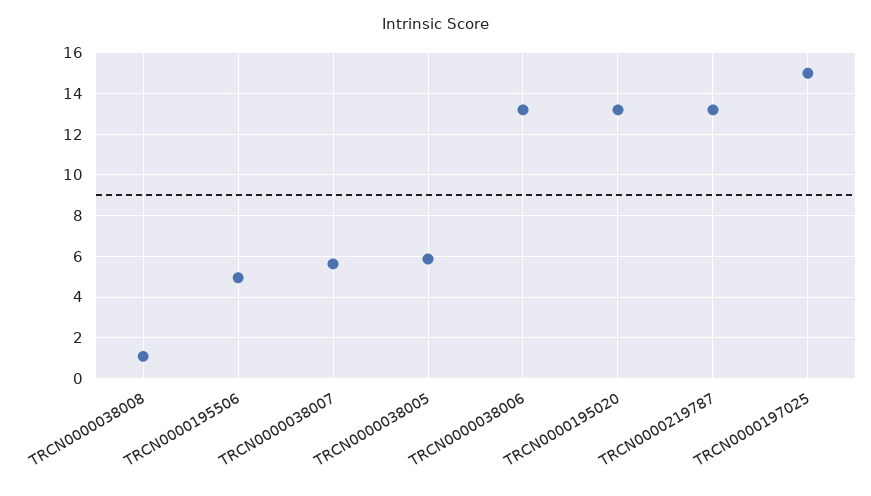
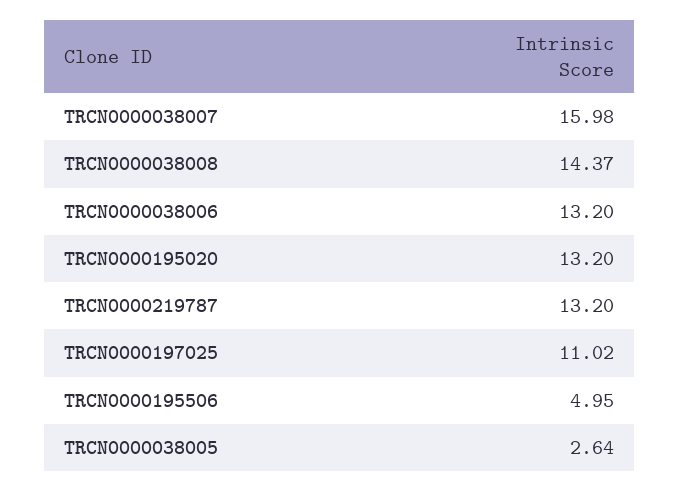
  {
-   "TRCN0000038008": 1,
+   "TRCN0000038008": 14.37,
    "TRCN0000195506": 4.95,
-   "TRCN0000038007": 5.5,
+   "TRCN0000038007": 15.98,
-   "TRCN0000038005": 6,
+   "TRCN0000038005": 2.64,
    "TRCN0000038006": 13.2,
    "TRCN0000195020": 13.2,
    "TRCN0000219787": 13.2,
-   "TRCN0000197025": 15
+   "TRCN0000197025": 11.02
  }

